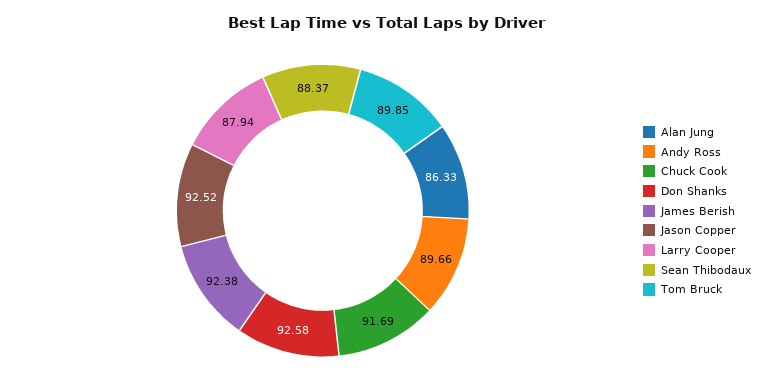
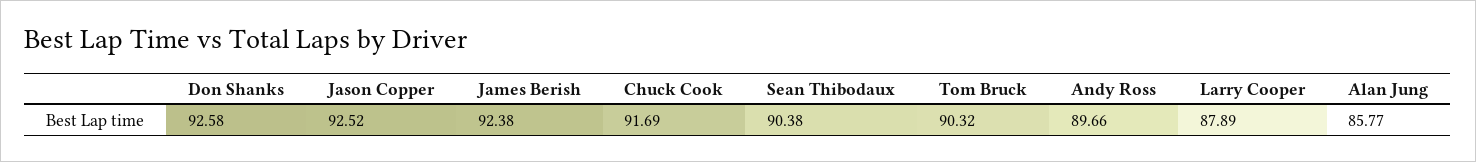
  {
-   "Alan Jung": 86.33,
+   "Alan Jung": 85.77,
    "Andy Ross": 89.66,
    "Chuck Cook": 91.69,
    "Don Shanks": 92.58,
    "James Berish": 92.38,
    "Jason Copper": 92.52,
-   "Larry Cooper": 87.94,
+   "Larry Cooper": 87.89,
-   "Sean Thibodaux": 88.37,
+   "Sean Thibodaux": 90.38,
-   "Tom Bruck": 89.85
+   "Tom Bruck": 90.32
  }

